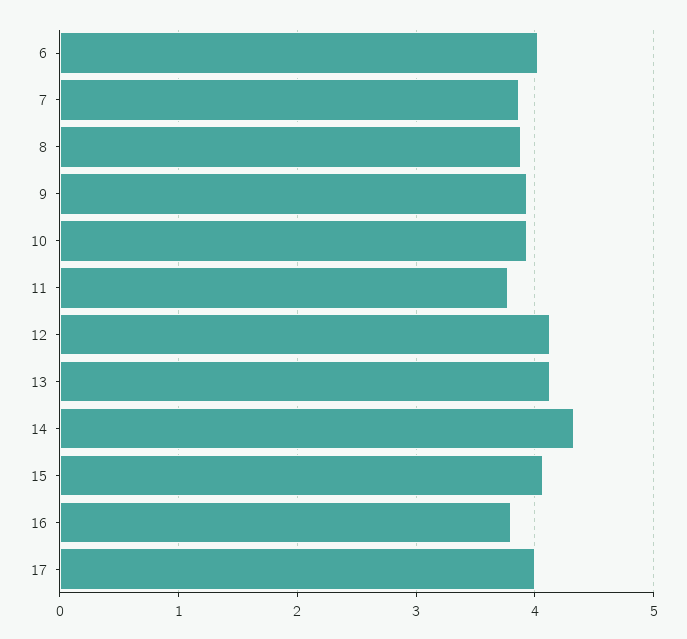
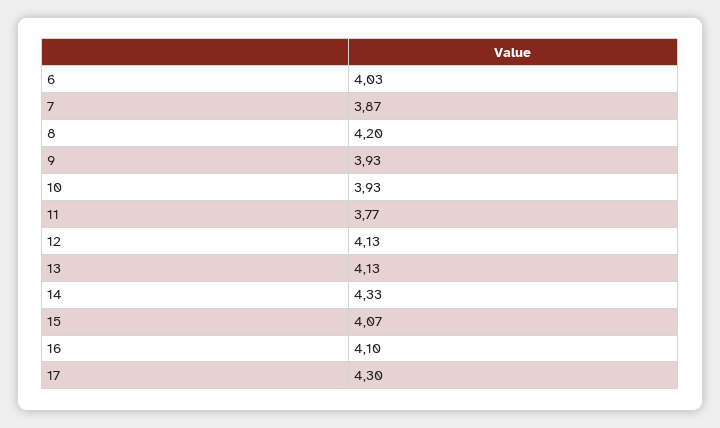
  {
    "6": 4.03,
    "7": 3.87,
-   "8": 3.9,
+   "8": 4.2,
    "9": 3.93,
    "10": 3.93,
    "11": 3.77,
    "12": 4.13,
    "13": 4.13,
    "14": 4.33,
    "15": 4.07,
-   "16": 3.8,
+   "16": 4.1,
-   "17": 4
+   "17": 4.3
  }

